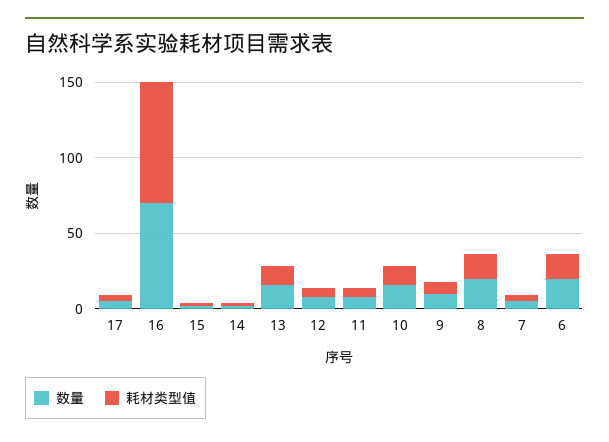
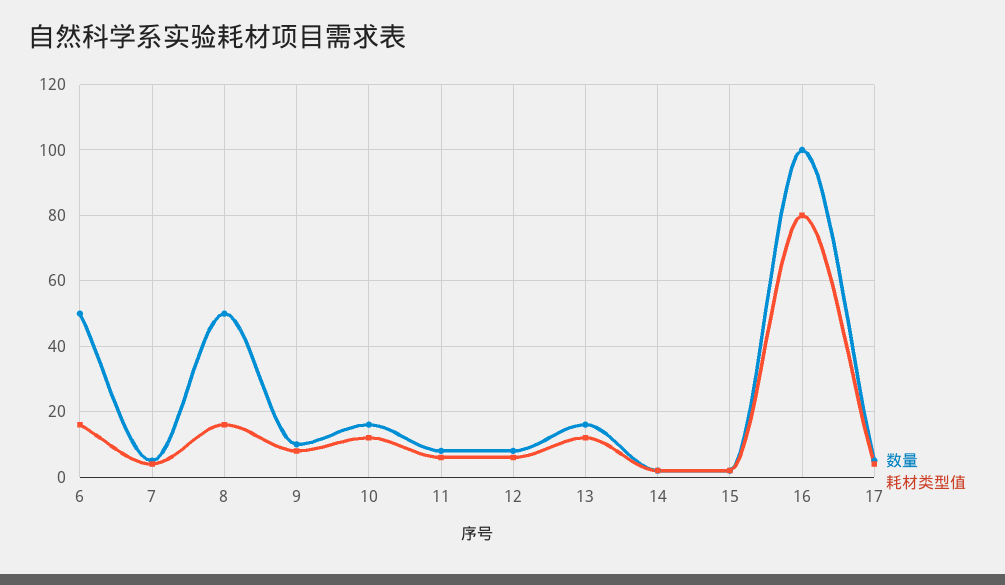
  {
    "数量": {
      "17": 5,
-     "16": 70,
+     "16": 100,
      "15": 0,
      "14": 0,
      "13": 15,
      "12": 10,
      "11": 10,
      "10": 15,
      "9": 10,
-     "8": 20,
+     "8": 50,
      "7": 5,
-     "6": 20
+     "6": 50
    },
    "耗材类型值": {
      "17": 5,
      "16": 80,
      "15": 0,
      "14": 0,
      "13": 10,
      "12": 5,
      "11": 5,
      "10": 10,
      "9": 10,
      "8": 15,
      "7": 5,
      "6": 15
    }
  }

